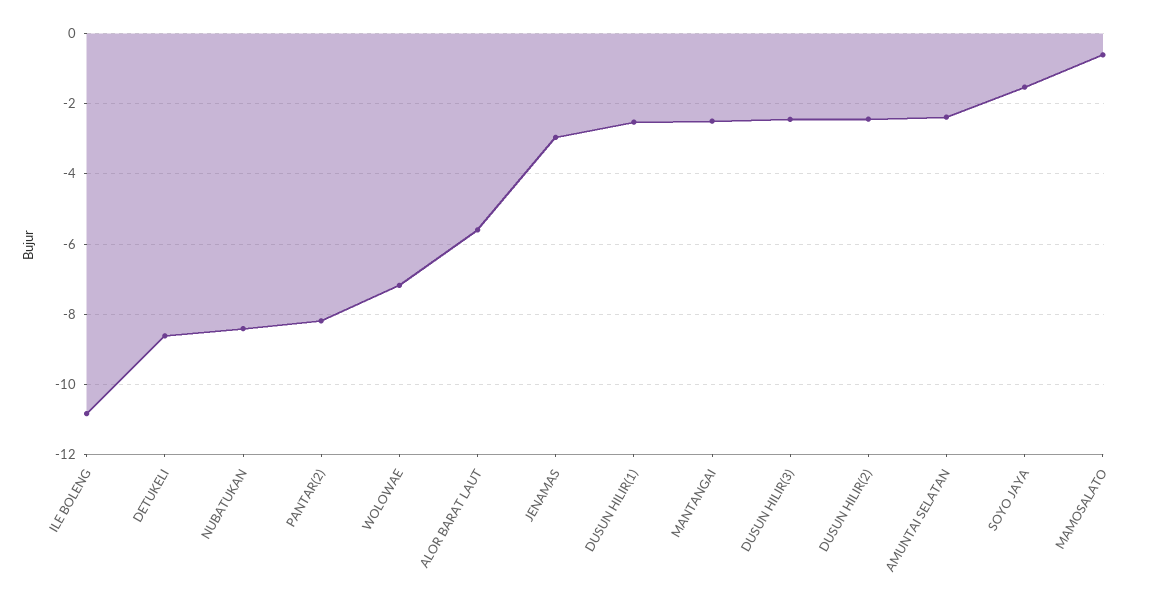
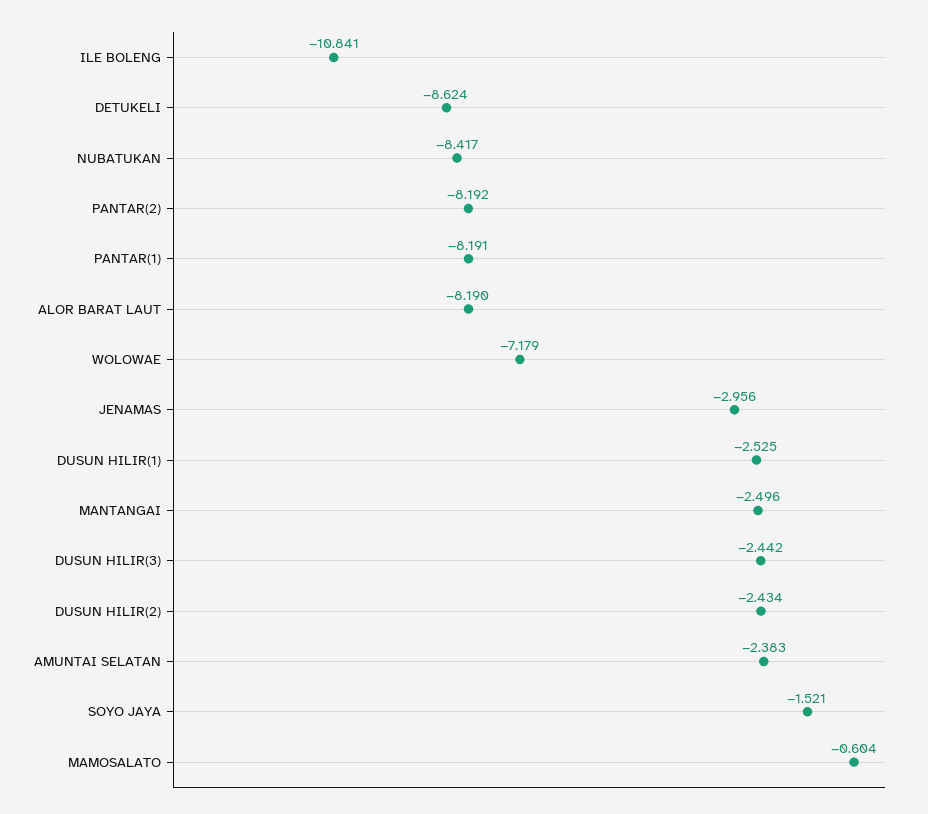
  {
    "ILE BOLENG": -10.841,
    "DETUKELI": -8.624,
    "NUBATUKAN": -8.417,
    "PANTAR(2)": -8.192,
    "WOLOWAE": -7.179,
-   "ALOR BARAT LAUT": -5.6,
+   "ALOR BARAT LAUT": -8.19,
    "JENAMAS": -2.956,
    "DUSUN HILIR(1)": -2.525,
    "MANTANGAI": -2.496,
    "DUSUN HILIR(3)": -2.442,
    "DUSUN HILIR(2)": -2.434,
    "AMUNTAI SELATAN": -2.383,
    "SOYO JAYA": -1.521,
-   "MAMOSALATO": -0.604
+   "MAMOSALATO": -0.604,
+   "PANTAR(1)": -8.191
  }

